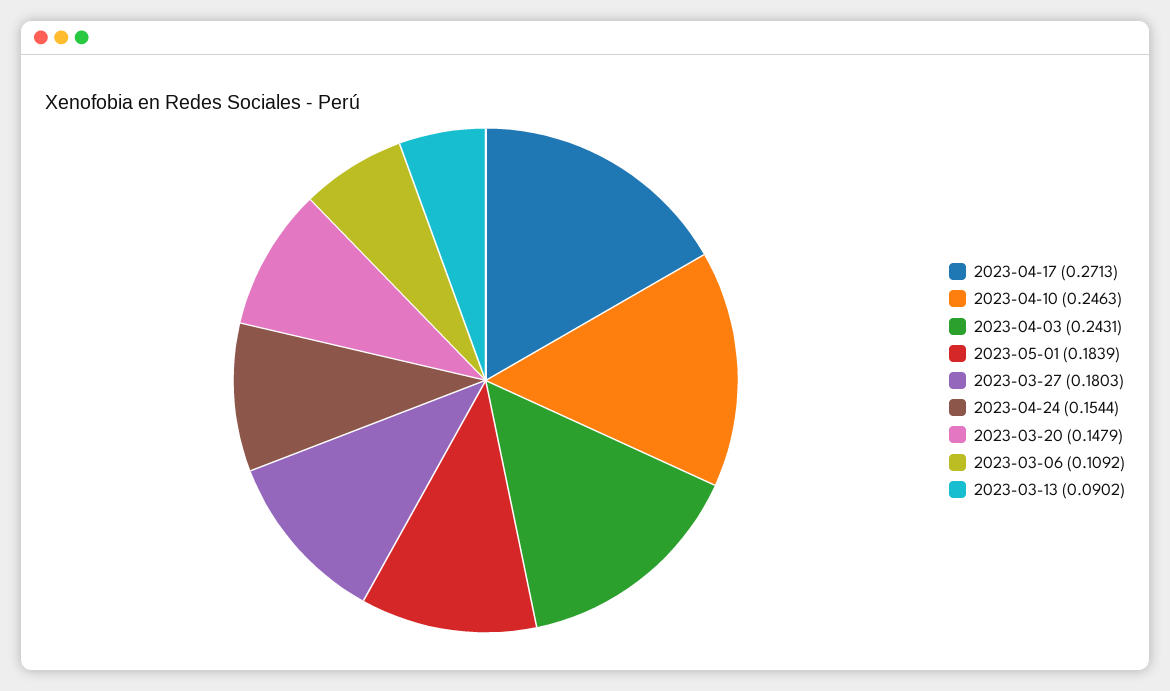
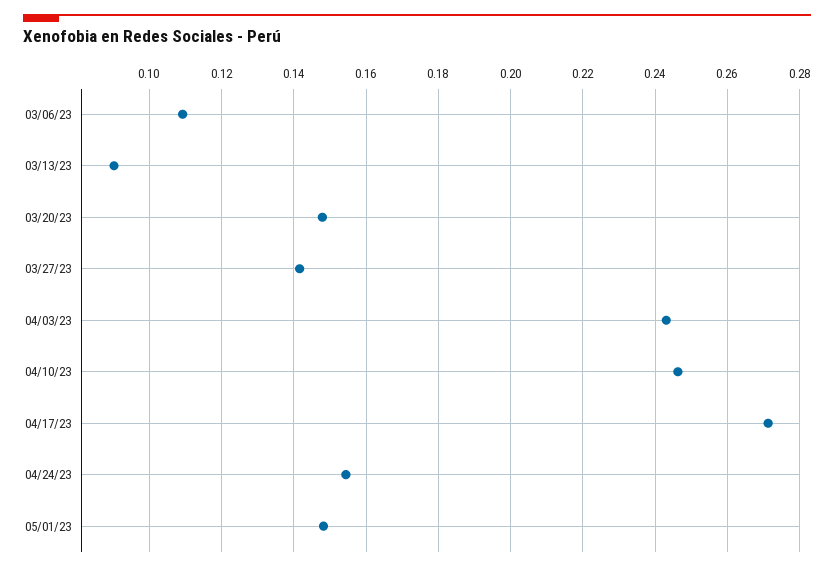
  {
    "2023-04-17": 0.2713,
    "2023-04-10": 0.2463,
    "2023-04-03": 0.2431,
-   "2023-05-01": 0.1839,
+   "2023-05-01": 0.148,
-   "2023-03-27": 0.1803,
+   "2023-03-27": 0.142,
    "2023-04-24": 0.1544,
    "2023-03-20": 0.1479,
    "2023-03-06": 0.1092,
    "2023-03-13": 0.0902
  }

